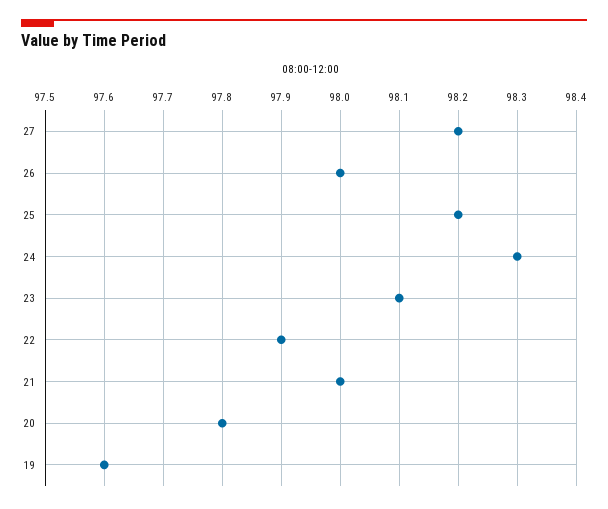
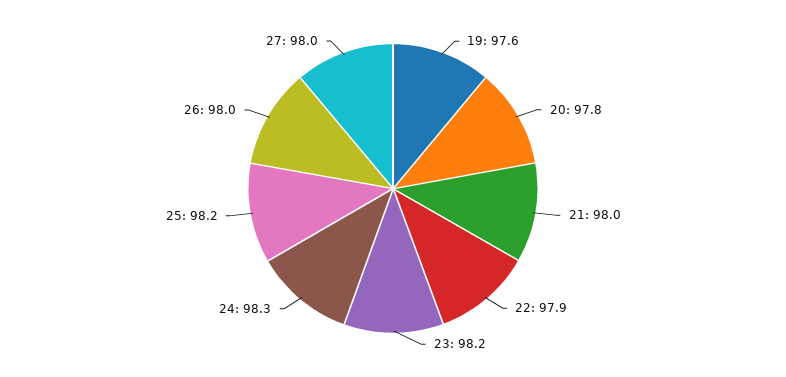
  {
-   "27": 98.2,
+   "27": 98,
    "26": 98,
    "25": 98.2,
    "24": 98.3,
-   "23": 98.1,
+   "23": 98.2,
    "22": 97.9,
    "21": 98,
    "20": 97.8,
    "19": 97.6
  }

